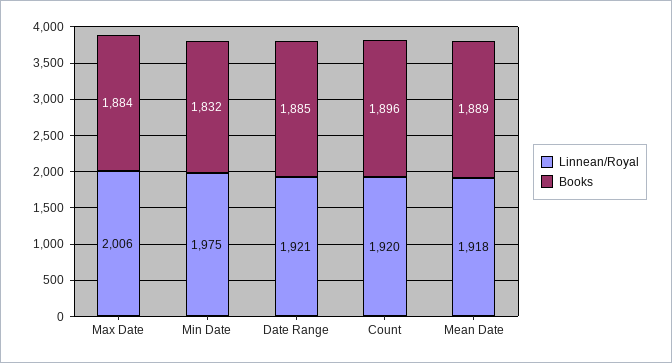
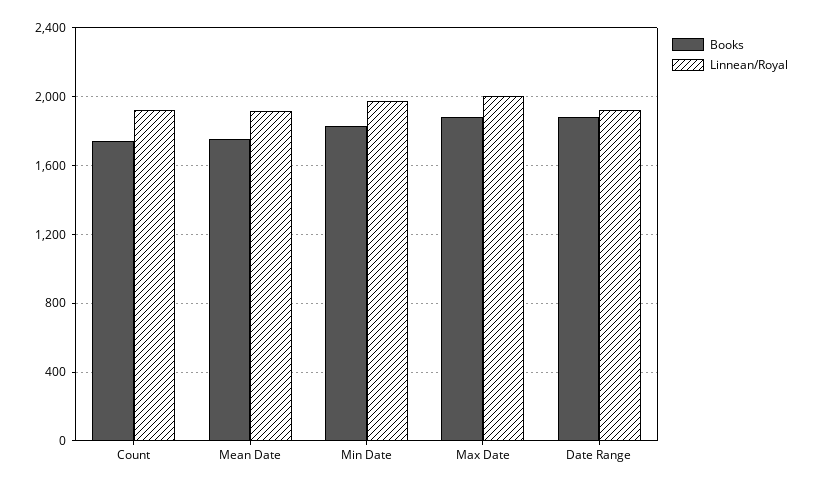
  {
    "Linnean/Royal": {
      "Max Date": 2006,
      "Min Date": 1975,
      "Date Range": 1921,
      "Count": 1920,
      "Mean Date": 1918
    },
    "Books": {
      "Max Date": 1884,
      "Min Date": 1832,
      "Date Range": 1885,
-     "Count": 1896,
+     "Count": 1750,
-     "Mean Date": 1889
+     "Mean Date": 1750
    }
  }

